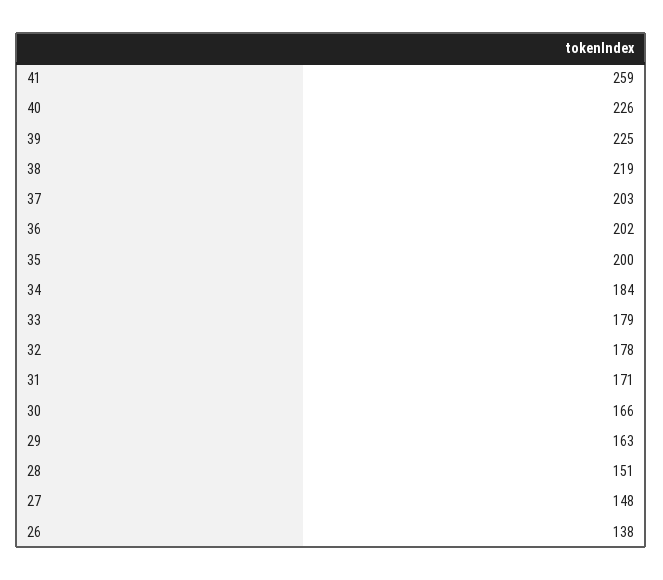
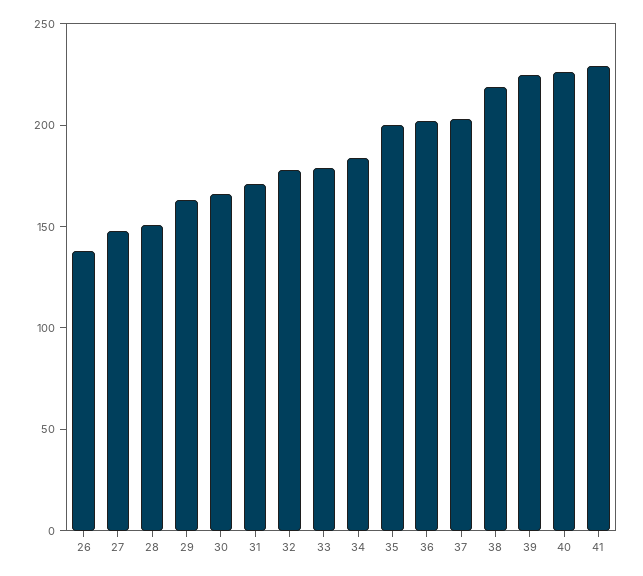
  {
-   "41": 259,
+   "41": 230,
    "40": 226,
    "39": 225,
    "38": 219,
    "37": 203,
    "36": 202,
    "35": 200,
    "34": 184,
    "33": 179,
    "32": 178,
    "31": 171,
    "30": 166,
    "29": 163,
    "28": 151,
    "27": 148,
    "26": 138
  }

